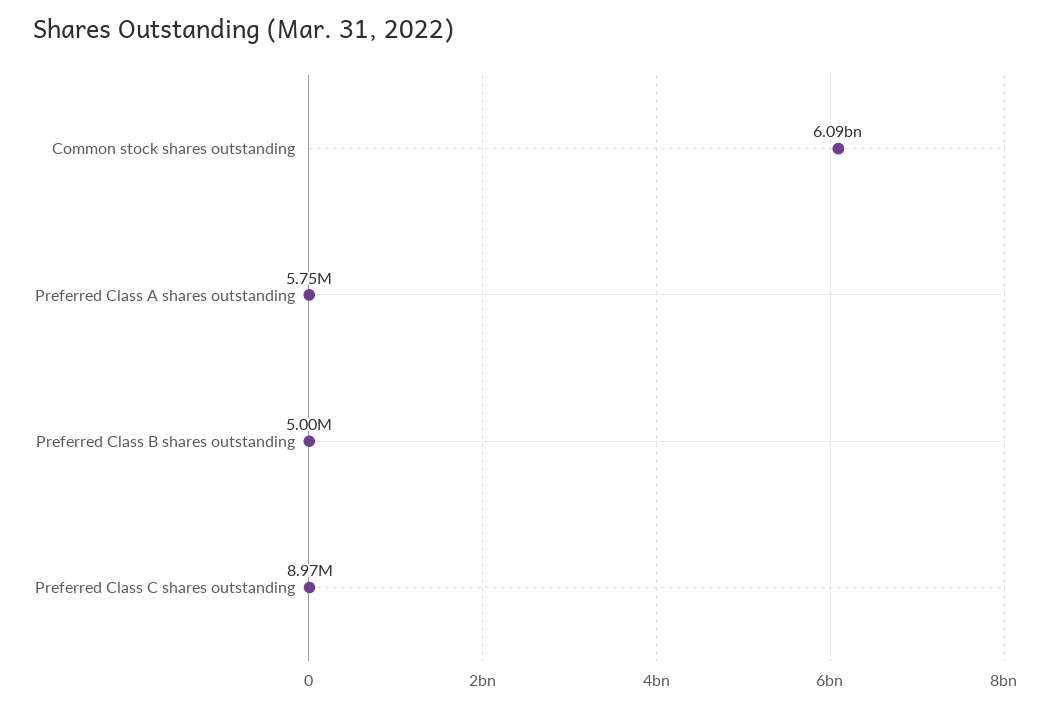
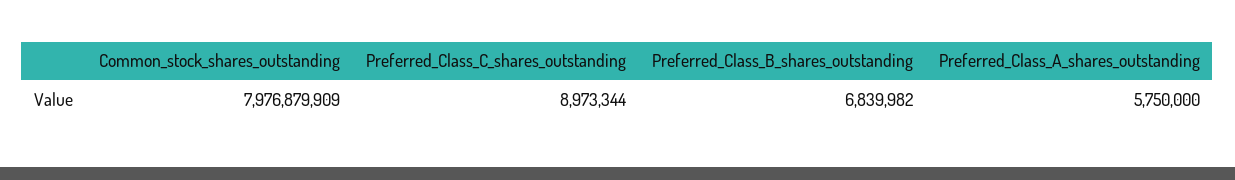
  {
-   "Common stock shares outstanding": 6090000000,
+   "Common stock shares outstanding": 7976879909,
    "Preferred Class A shares outstanding": 5750000,
-   "Preferred Class B shares outstanding": 5000000,
+   "Preferred Class B shares outstanding": 6839982,
    "Preferred Class C shares outstanding": 8973344
  }

